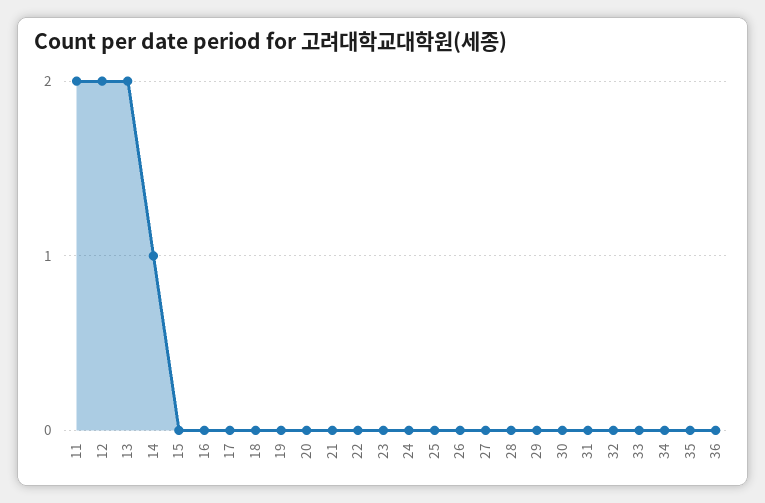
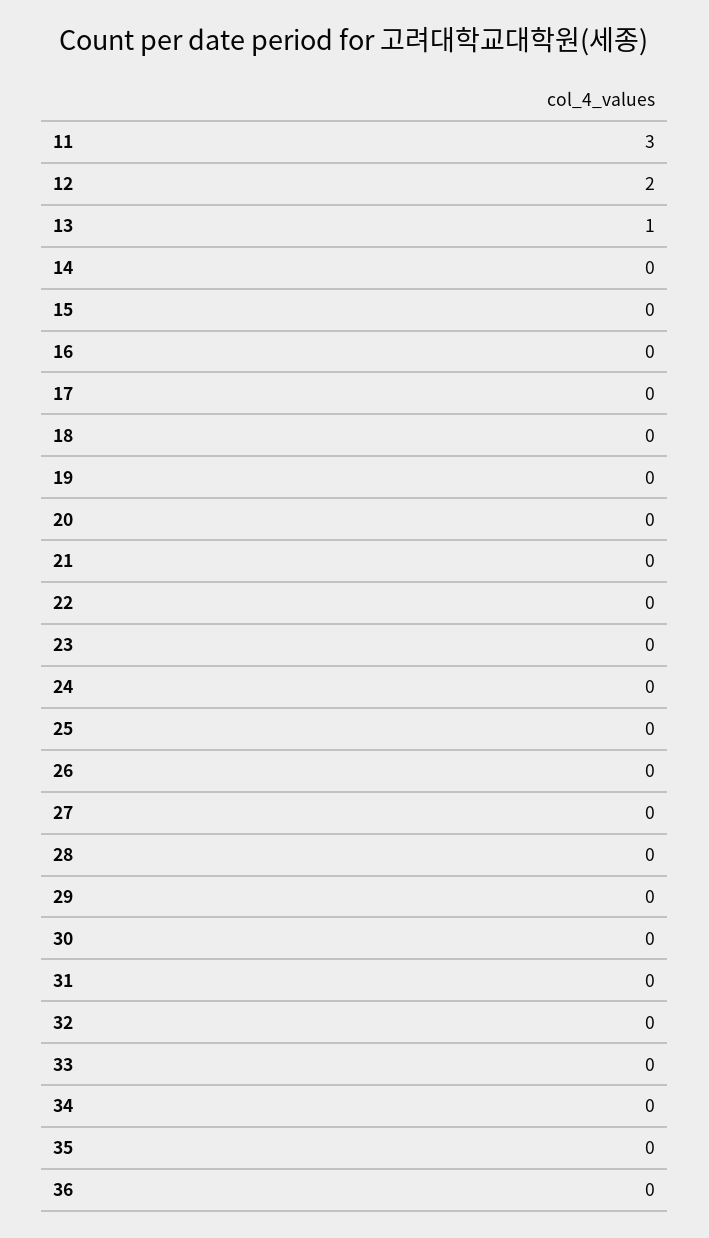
  {
-   "11": 2,
+   "11": 3,
    "12": 2,
-   "13": 2,
+   "13": 1,
-   "14": 1,
+   "14": 0,
    "15": 0,
    "16": 0,
    "17": 0,
    "18": 0,
    "19": 0,
    "20": 0,
    "21": 0,
    "22": 0,
    "23": 0,
    "24": 0,
    "25": 0,
    "26": 0,
    "27": 0,
    "28": 0,
    "29": 0,
    "30": 0,
    "31": 0,
    "32": 0,
    "33": 0,
    "34": 0,
    "35": 0,
    "36": 0
  }

